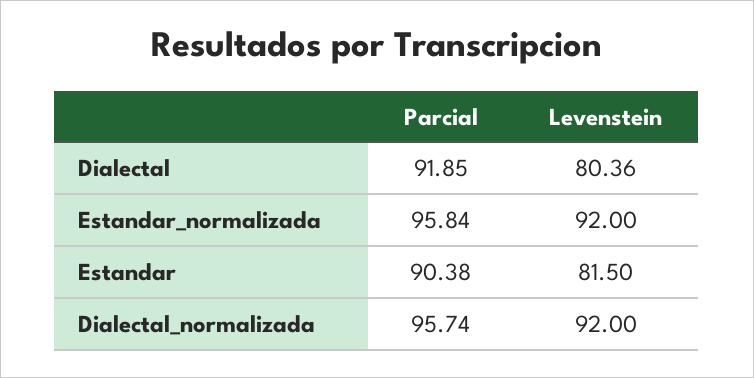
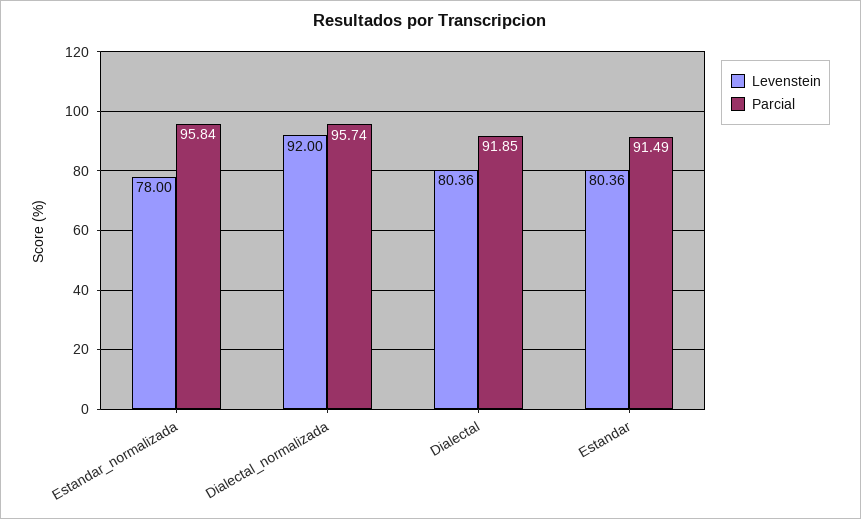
  {
    "Parcial": {
      "Dialectal": 91.85,
      "Estandar_normalizada": 95.84,
-     "Estandar": 90.38,
+     "Estandar": 91.49,
      "Dialectal_normalizada": 95.74
    },
    "Levenstein": {
      "Dialectal": 80.36,
-     "Estandar_normalizada": 92,
+     "Estandar_normalizada": 78,
-     "Estandar": 81.5,
+     "Estandar": 80.36,
      "Dialectal_normalizada": 92
    }
  }

